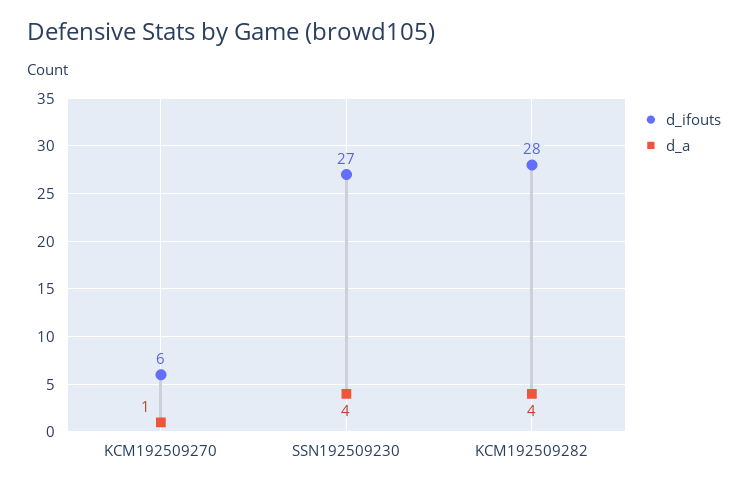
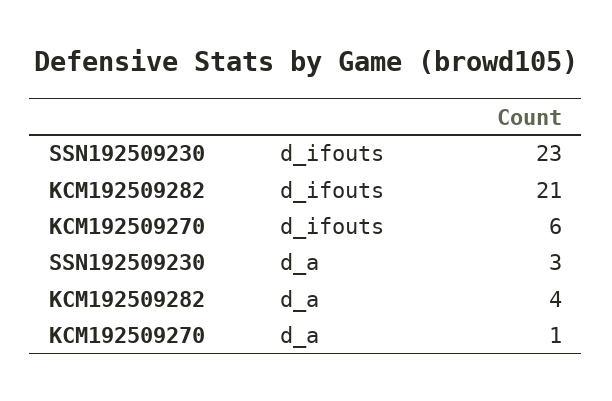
  {
    "d_ifouts": {
      "KCM192509270": 6,
-     "SSN192509230": 27,
+     "SSN192509230": 23,
-     "KCM192509282": 28
+     "KCM192509282": 21
    },
    "d_a": {
      "KCM192509270": 1,
-     "SSN192509230": 4,
+     "SSN192509230": 3,
      "KCM192509282": 4
    }
  }

